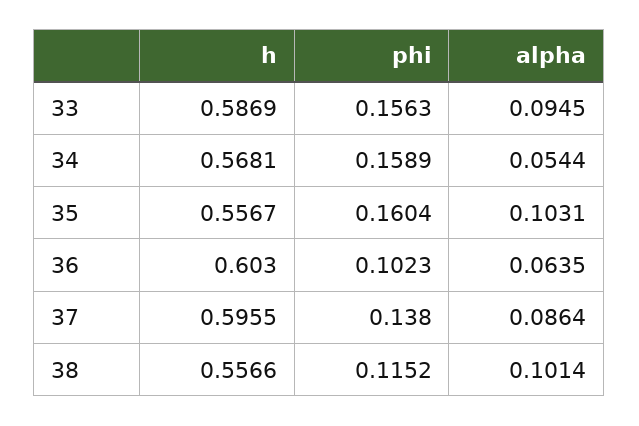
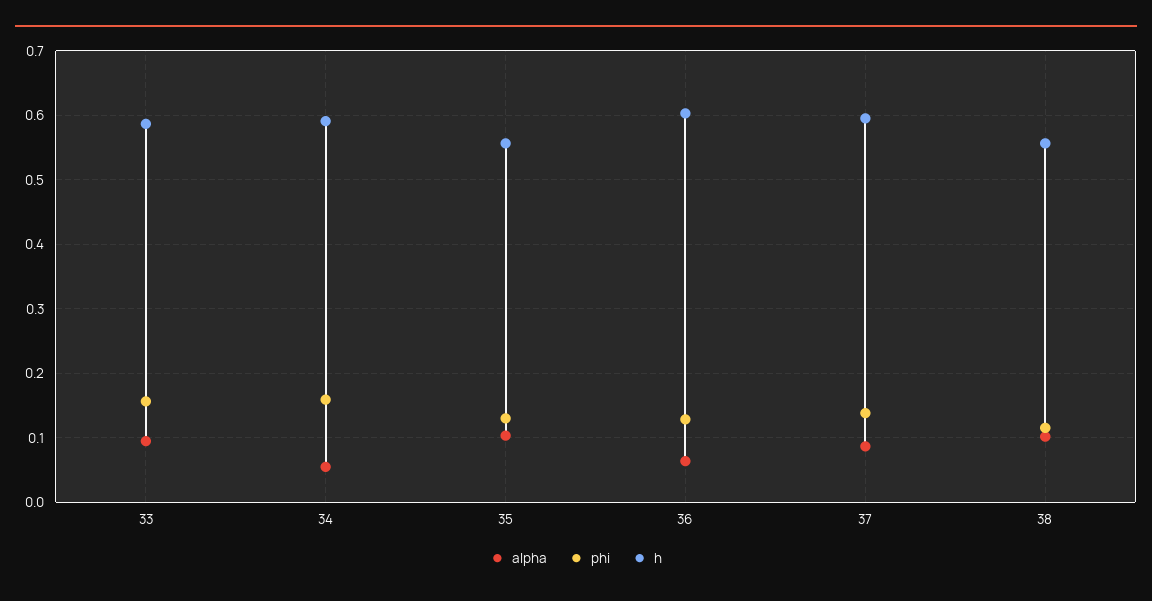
  {
    "h": {
      "33": 0.5869,
-     "34": 0.5681,
+     "34": 0.59,
      "35": 0.5567,
      "36": 0.603,
      "37": 0.5955,
      "38": 0.5566
    },
    "phi": {
      "33": 0.1563,
      "34": 0.1589,
-     "35": 0.1604,
+     "35": 0.13,
-     "36": 0.1023,
+     "36": 0.13,
      "37": 0.138,
      "38": 0.1152
    },
    "alpha": {
      "33": 0.0945,
      "34": 0.0544,
      "35": 0.1031,
      "36": 0.0635,
      "37": 0.0864,
      "38": 0.1014
    }
  }

